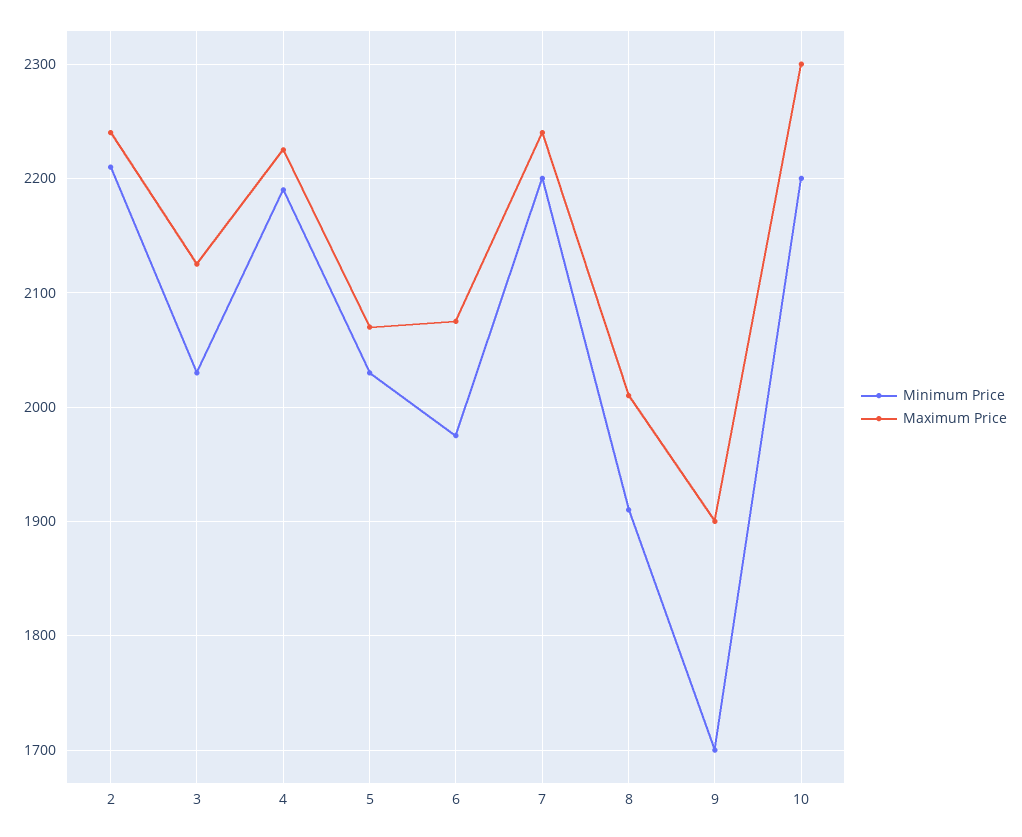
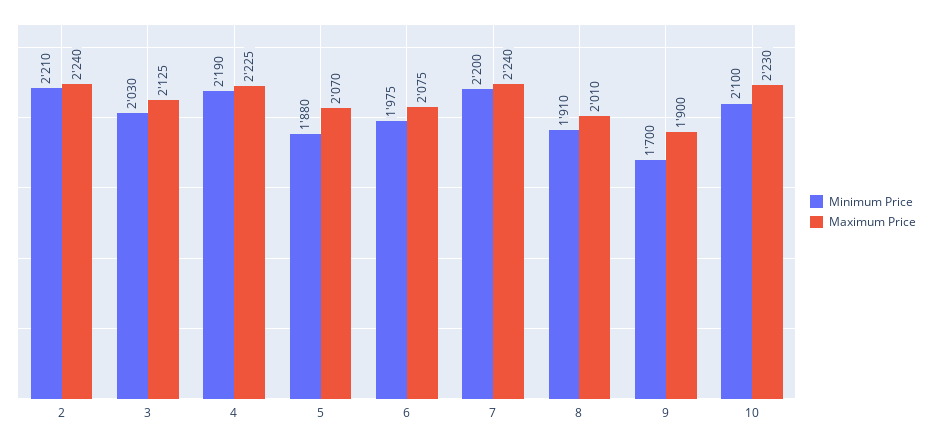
  {
    "Minimum Price": {
      "2": 2210,
      "3": 2030,
      "4": 2190,
-     "5": 2030,
+     "5": 1880,
      "6": 1975,
      "7": 2200,
      "8": 1910,
      "9": 1700,
-     "10": 2200
+     "10": 2100
    },
    "Maximum Price": {
      "2": 2240,
      "3": 2125,
      "4": 2225,
      "5": 2070,
      "6": 2075,
      "7": 2240,
      "8": 2010,
      "9": 1900,
-     "10": 2300
+     "10": 2230
    }
  }

